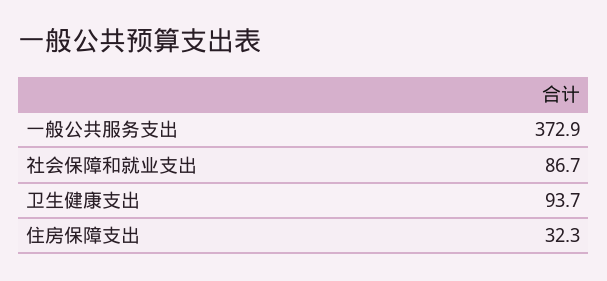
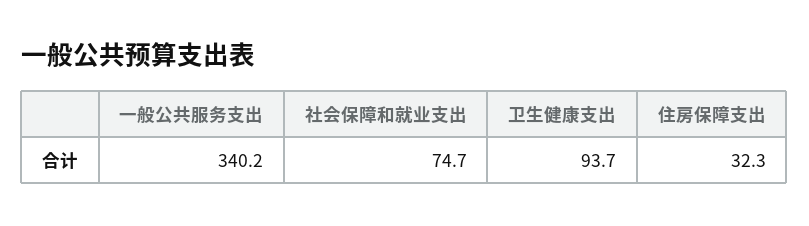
  {
-   "一般公共服务支出": 372.9,
+   "一般公共服务支出": 340.2,
-   "社会保障和就业支出": 86.7,
+   "社会保障和就业支出": 74.7,
    "卫生健康支出": 93.7,
    "住房保障支出": 32.3
  }

